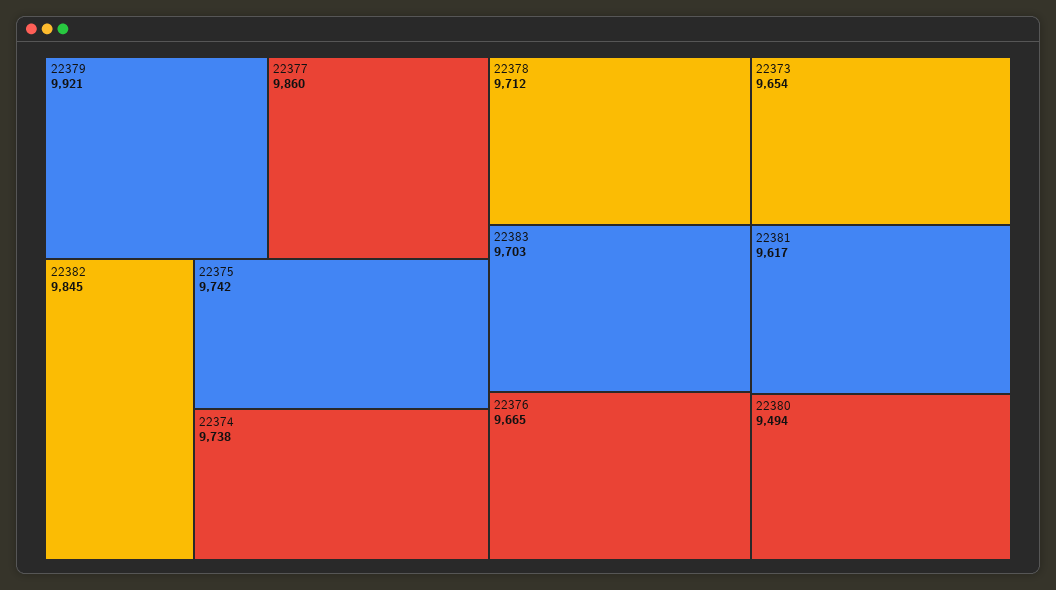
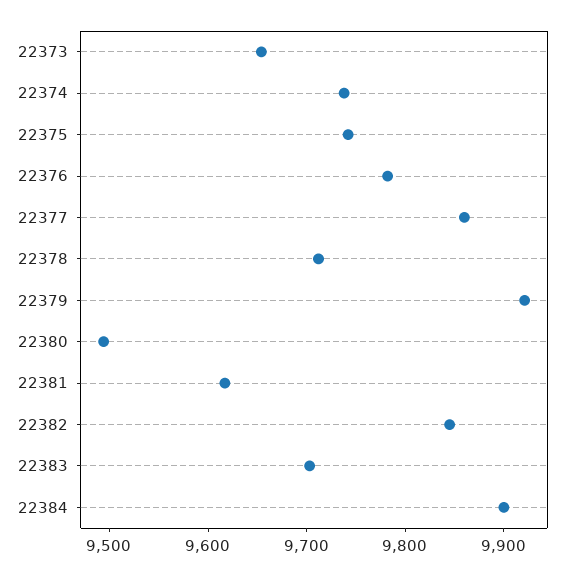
  {
    "22379": 9921,
    "22377": 9860,
    "22382": 9845,
    "22375": 9742,
    "22374": 9738,
    "22378": 9712,
    "22383": 9703,
-   "22376": 9665,
+   "22376": 9780,
    "22373": 9654,
    "22381": 9617,
-   "22380": 9494
+   "22380": 9494,
+   "22384": 9900
  }

